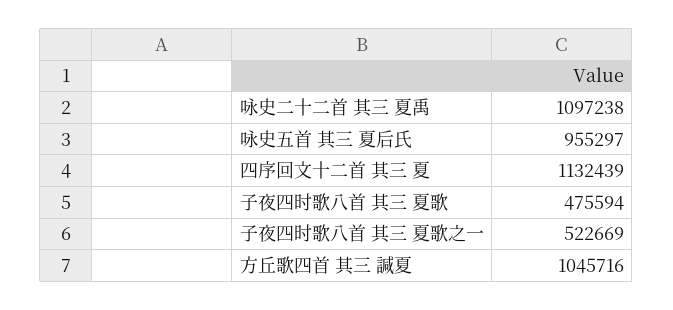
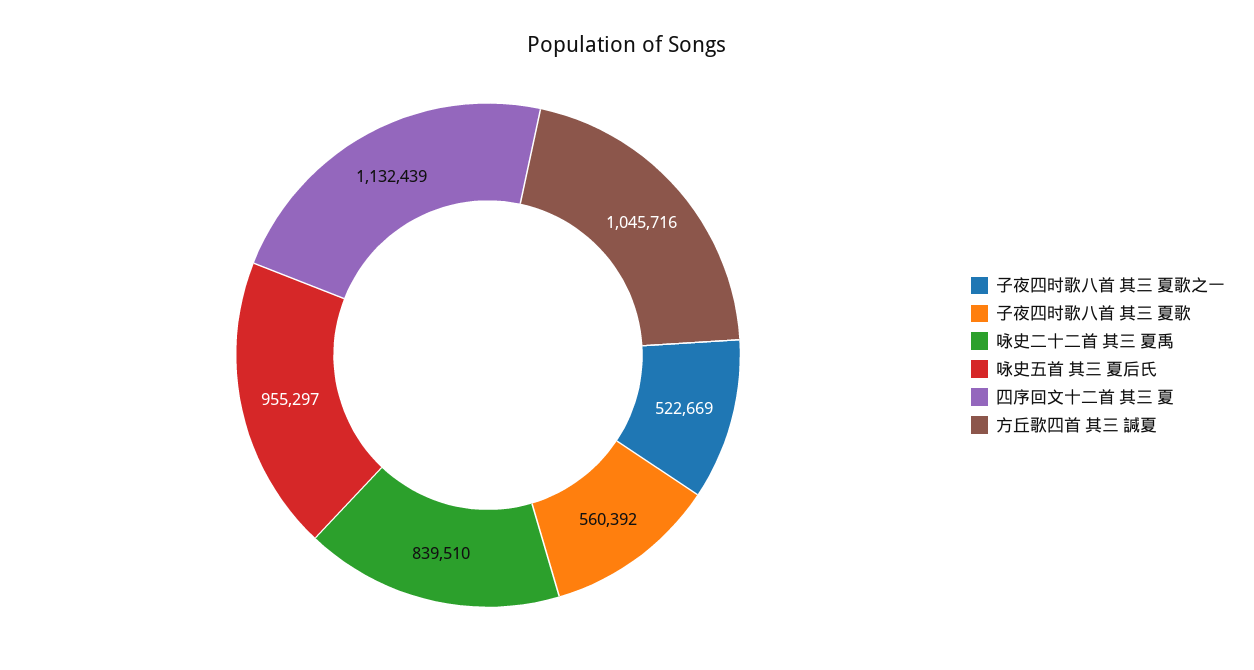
  {
-   "咏史二十二首 其三 夏禹": 1097238,
+   "咏史二十二首 其三 夏禹": 839510,
    "咏史五首 其三 夏后氏": 955297,
    "四序回文十二首 其三 夏": 1132439,
-   "子夜四时歌八首 其三 夏歌": 475594,
+   "子夜四时歌八首 其三 夏歌": 560392,
    "子夜四时歌八首 其三 夏歌之一": 522669,
    "方丘歌四首 其三 諴夏": 1045716
  }

